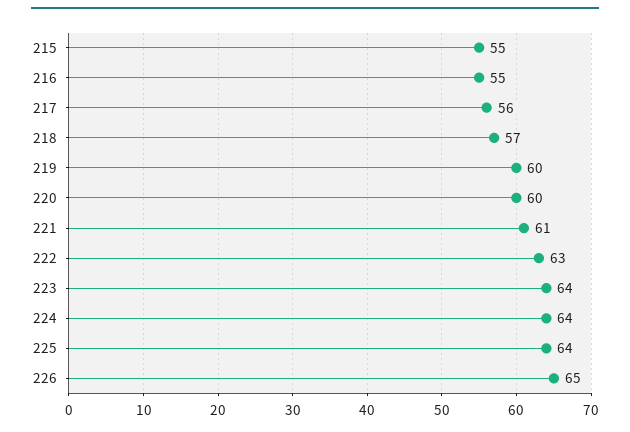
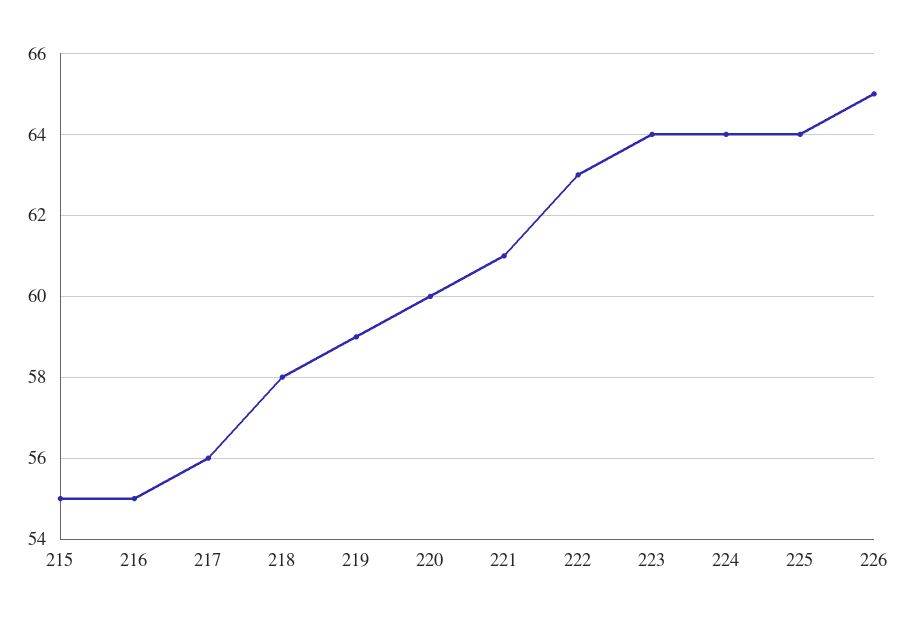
  {
    "215": 55,
    "216": 55,
    "217": 56,
-   "218": 57,
+   "218": 58,
-   "219": 60,
+   "219": 59,
    "220": 60,
    "221": 61,
    "222": 63,
    "223": 64,
    "224": 64,
    "225": 64,
    "226": 65
  }

